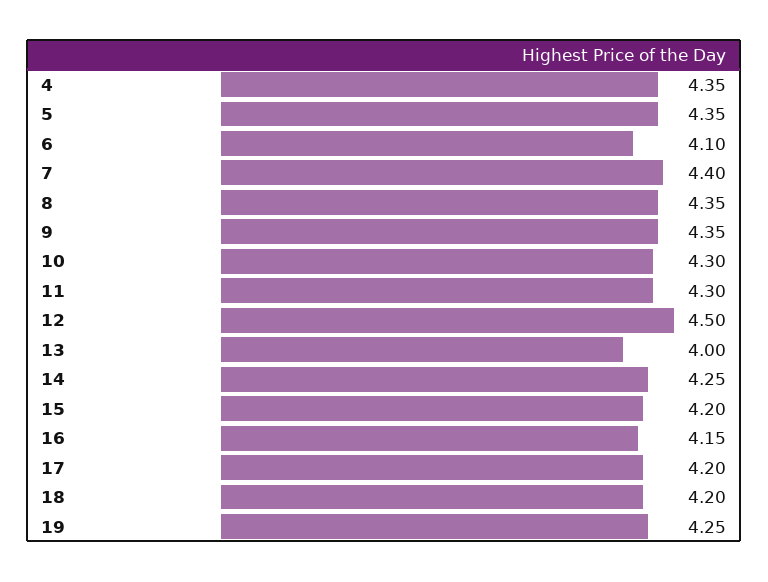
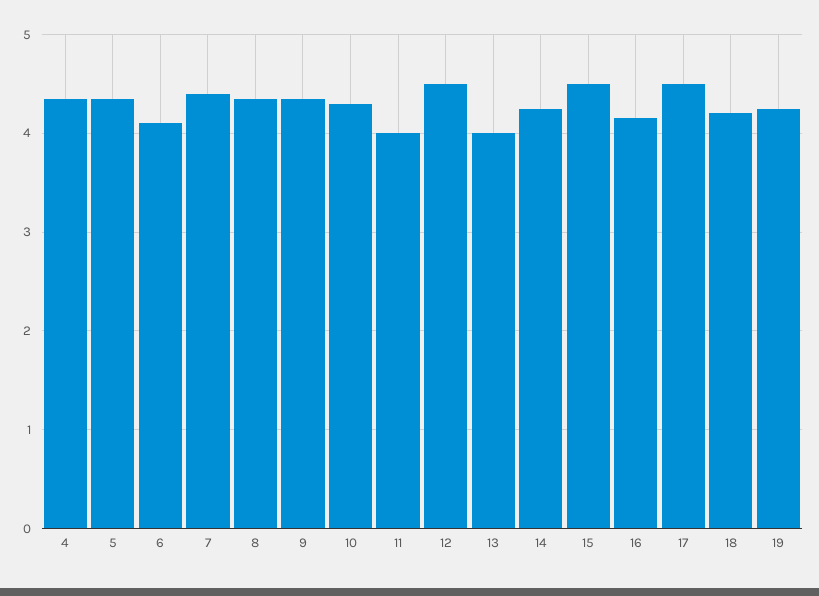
  {
    "4": 4.35,
    "5": 4.35,
    "6": 4.1,
    "7": 4.4,
    "8": 4.35,
    "9": 4.35,
    "10": 4.3,
-   "11": 4.3,
+   "11": 4,
    "12": 4.5,
    "13": 4,
    "14": 4.25,
-   "15": 4.2,
+   "15": 4.5,
    "16": 4.15,
-   "17": 4.2,
+   "17": 4.5,
    "18": 4.2,
    "19": 4.25
  }

